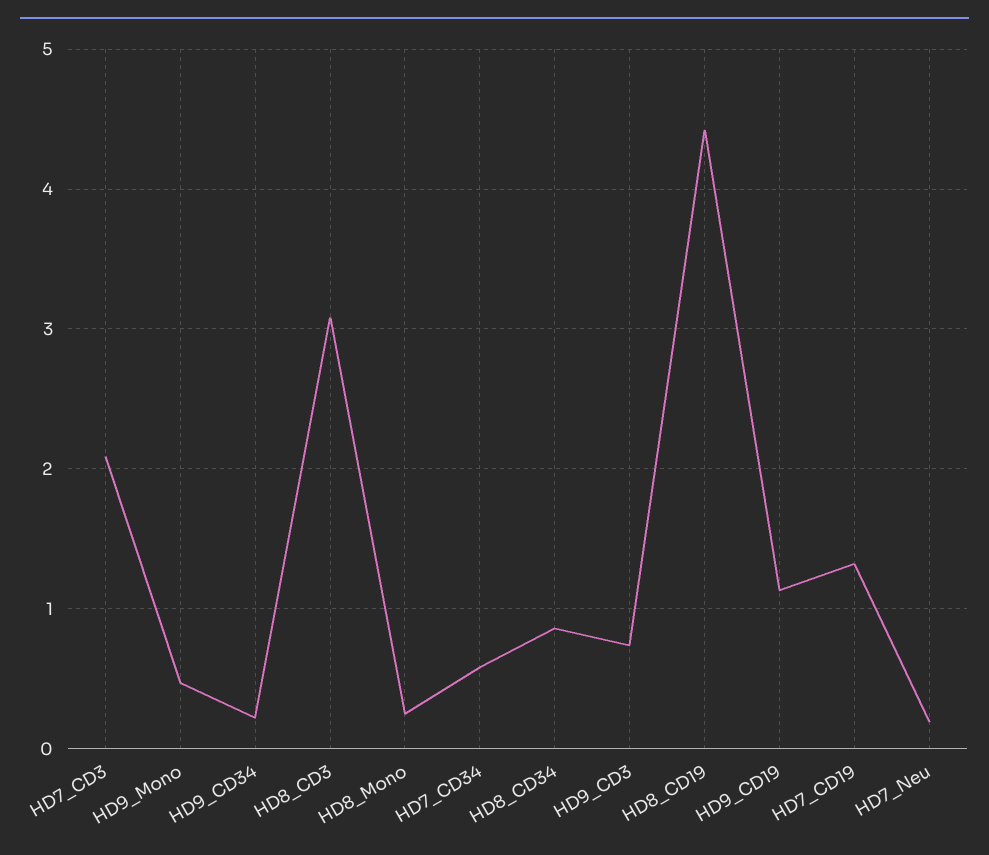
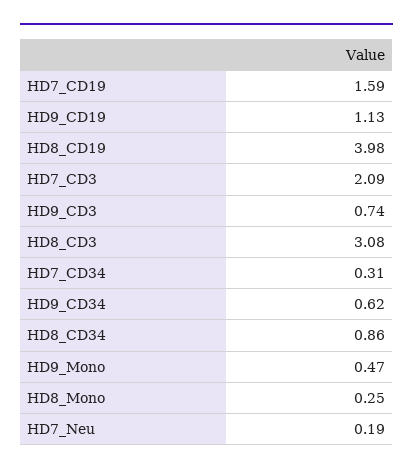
  {
    "HD7_CD3": 2.09,
    "HD9_Mono": 0.47,
-   "HD9_CD34": 0.2,
+   "HD9_CD34": 0.62,
    "HD8_CD3": 3.08,
    "HD8_Mono": 0.25,
-   "HD7_CD34": 0.6,
+   "HD7_CD34": 0.31,
    "HD8_CD34": 0.86,
    "HD9_CD3": 0.74,
-   "HD8_CD19": 4.4,
+   "HD8_CD19": 3.98,
    "HD9_CD19": 1.13,
-   "HD7_CD19": 1.3,
+   "HD7_CD19": 1.59,
    "HD7_Neu": 0.19
  }

